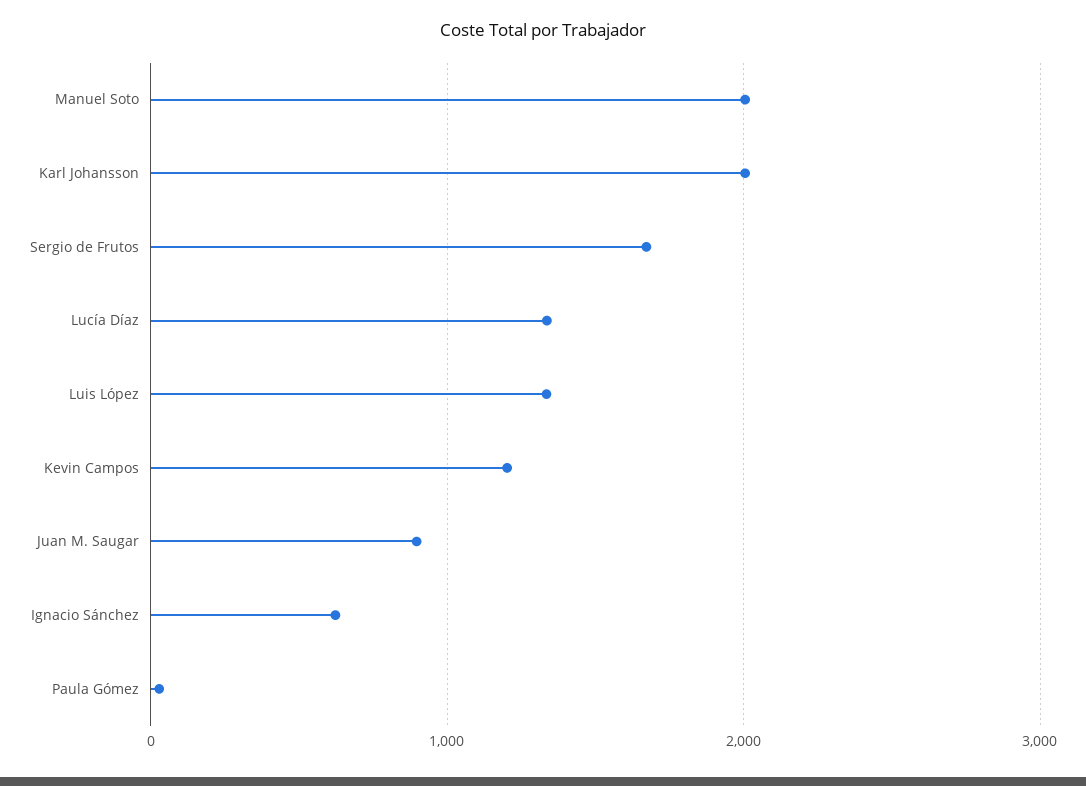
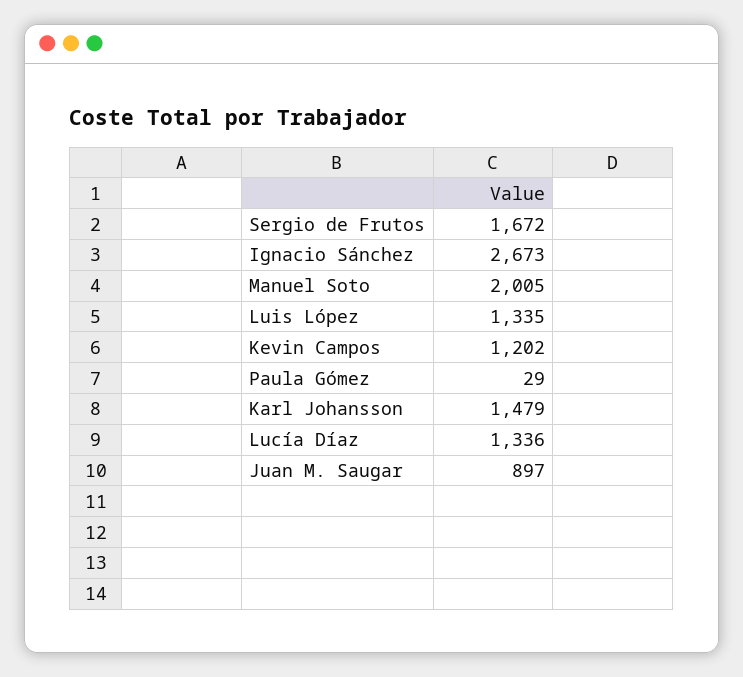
  {
    "Manuel Soto": 2005,
-   "Karl Johansson": 2000,
+   "Karl Johansson": 1479,
    "Sergio de Frutos": 1672,
    "Lucía Díaz": 1336,
    "Luis López": 1335,
    "Kevin Campos": 1202,
    "Juan M. Saugar": 897,
-   "Ignacio Sánchez": 600,
+   "Ignacio Sánchez": 2673,
    "Paula Gómez": 29
  }

